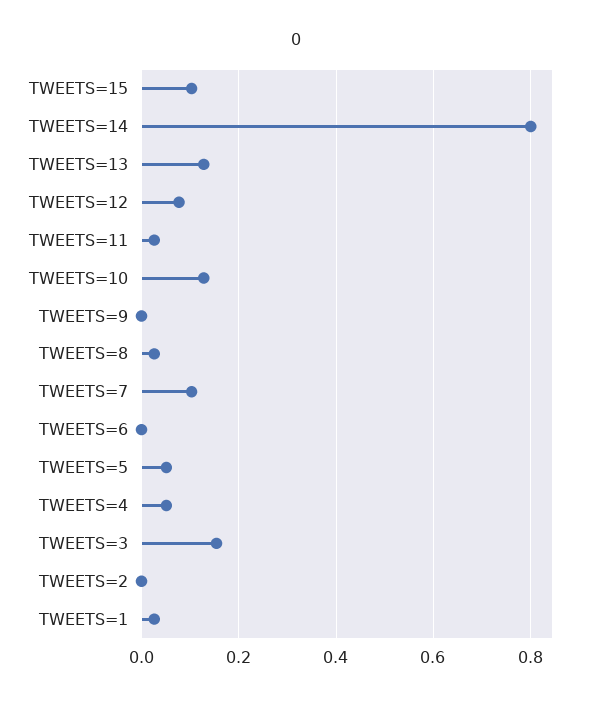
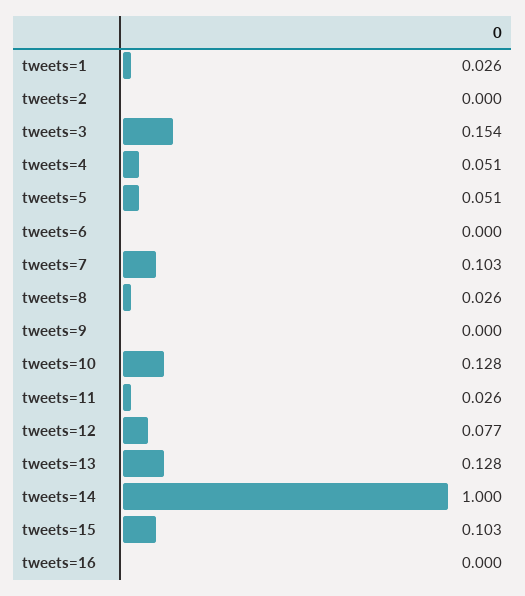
  {
    "TWEETS=15": 0.103,
-   "TWEETS=14": 0.8,
+   "TWEETS=14": 1,
    "TWEETS=13": 0.128,
    "TWEETS=12": 0.077,
    "TWEETS=11": 0.026,
    "TWEETS=10": 0.128,
    "TWEETS=9": 0,
    "TWEETS=8": 0.026,
    "TWEETS=7": 0.103,
    "TWEETS=6": 0,
    "TWEETS=5": 0.051,
    "TWEETS=4": 0.051,
    "TWEETS=3": 0.154,
    "TWEETS=2": 0,
-   "TWEETS=1": 0.026
+   "TWEETS=1": 0.026,
+   "tweets=16": 0
  }

